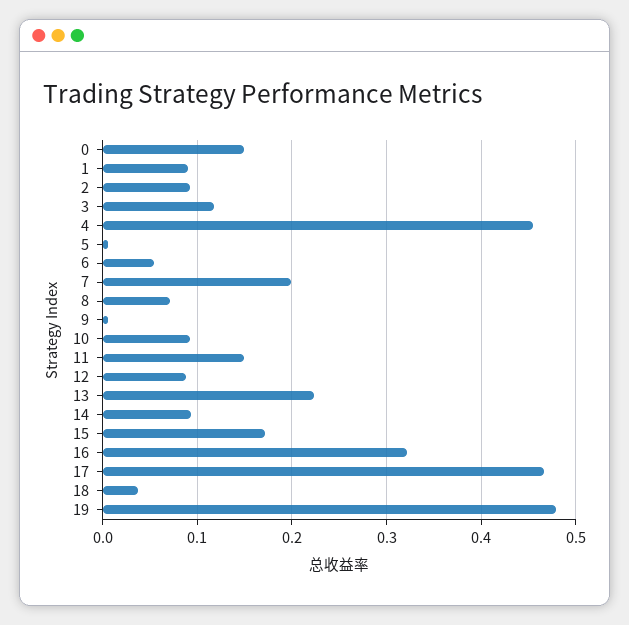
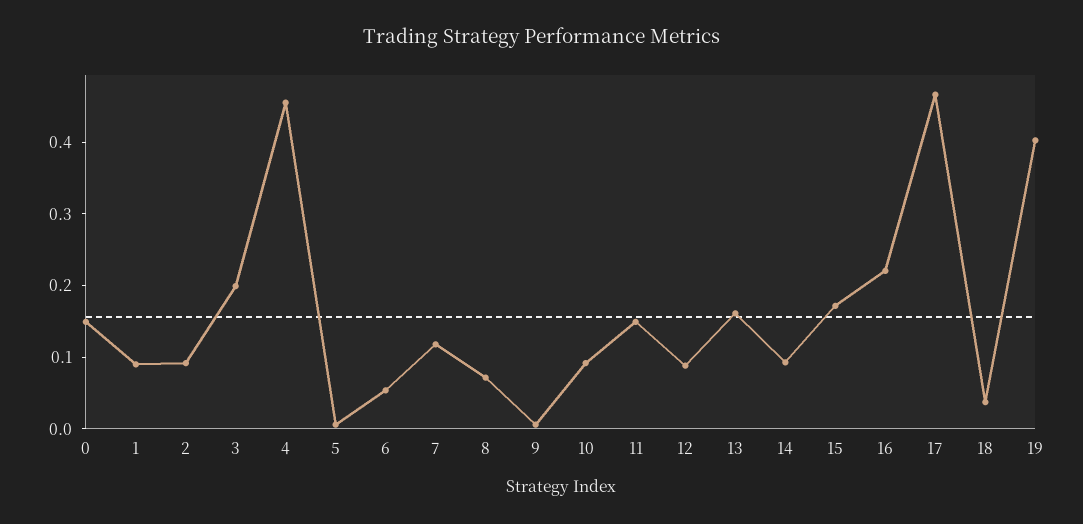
  {
    "0": 0.15,
    "1": 0.09,
    "2": 0.09,
-   "3": 0.12,
+   "3": 0.2,
    "4": 0.46,
    "5": 0.01,
    "6": 0.05,
-   "7": 0.2,
+   "7": 0.12,
    "8": 0.07,
    "9": 0.01,
    "10": 0.09,
    "11": 0.15,
    "12": 0.09,
-   "13": 0.22,
+   "13": 0.16,
    "14": 0.09,
    "15": 0.17,
-   "16": 0.32,
+   "16": 0.22,
    "17": 0.47,
    "18": 0.04,
-   "19": 0.48
+   "19": 0.4
  }

